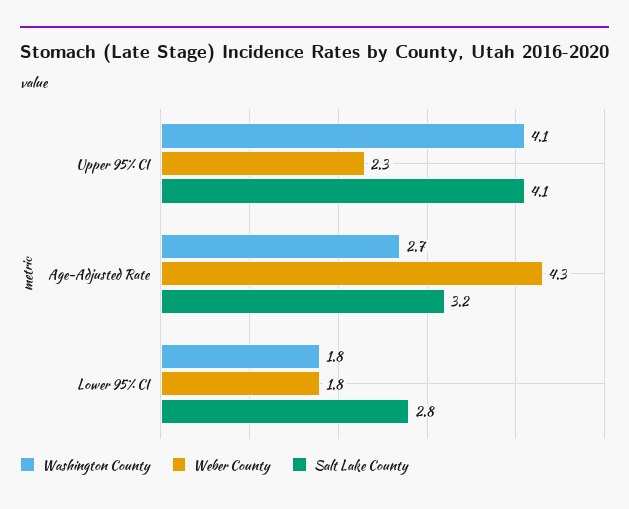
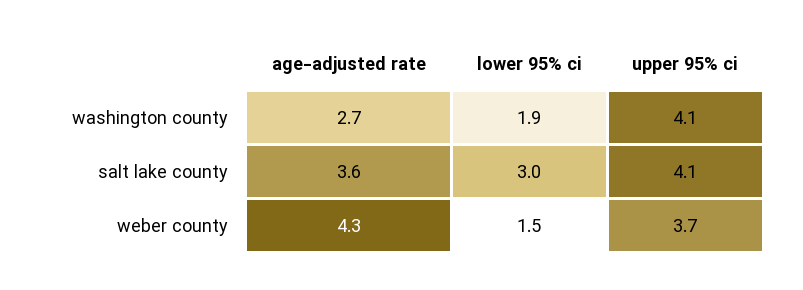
  {
    "Washington County": {
      "Upper 95% CI": 4.1,
      "Age-Adjusted Rate": 2.7,
-     "Lower 95% CI": 1.8
+     "Lower 95% CI": 1.9
    },
    "Weber County": {
-     "Upper 95% CI": 2.3,
+     "Upper 95% CI": 3.7,
      "Age-Adjusted Rate": 4.3,
-     "Lower 95% CI": 1.8
+     "Lower 95% CI": 1.5
    },
    "Salt Lake County": {
      "Upper 95% CI": 4.1,
-     "Age-Adjusted Rate": 3.2,
+     "Age-Adjusted Rate": 3.6,
-     "Lower 95% CI": 2.8
+     "Lower 95% CI": 3
    }
  }

